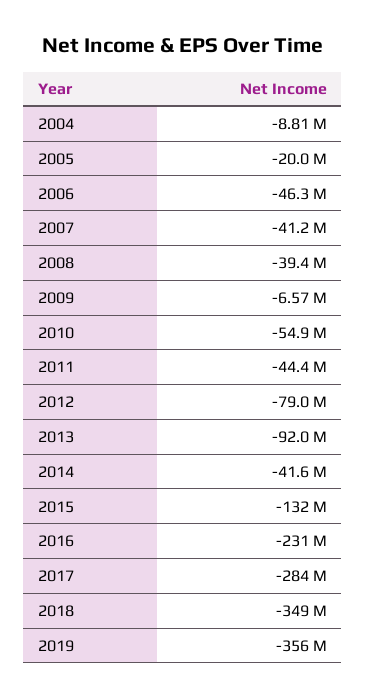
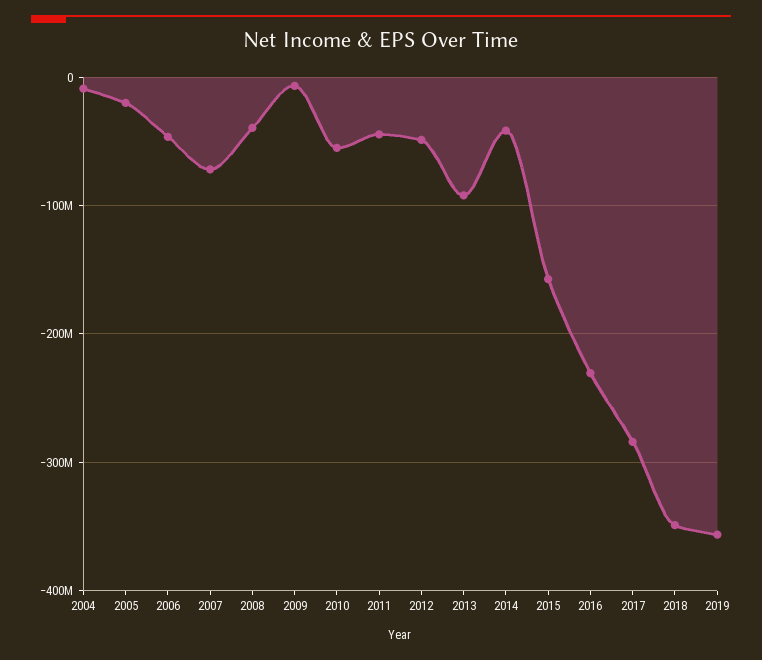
  {
    "2004": -8810000,
    "2005": -20000000,
    "2006": -46300000,
-   "2007": -41200000,
+   "2007": -70000000,
    "2008": -39400000,
    "2009": -6570000,
    "2010": -54900000,
    "2011": -44400000,
-   "2012": -79000000,
+   "2012": -50000000,
    "2013": -92000000,
    "2014": -41600000,
-   "2015": -132000000,
+   "2015": -160000000,
    "2016": -231000000,
    "2017": -284000000,
    "2018": -349000000,
    "2019": -356000000
  }

